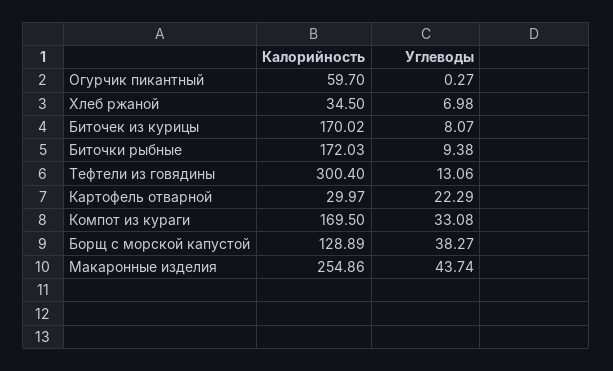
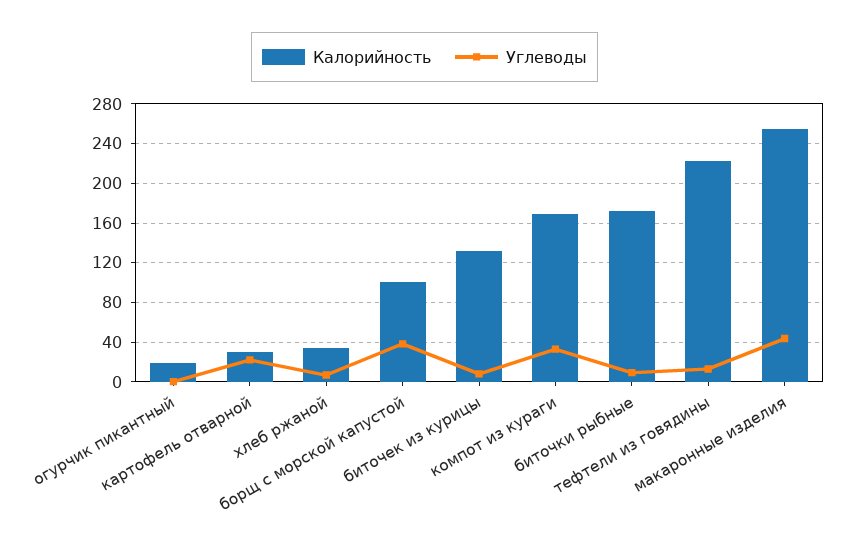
  {
    "Калорийность": {
-     "Огурчик пикантный": 59.7,
+     "Огурчик пикантный": 20,
      "Хлеб ржаной": 34.5,
-     "Биточек из курицы": 170.02,
+     "Биточек из курицы": 130,
      "Биточки рыбные": 172.03,
-     "Тефтели из говядины": 300.4,
+     "Тефтели из говядины": 220,
      "Картофель отварной": 29.97,
      "Компот из кураги": 169.5,
-     "Борщ с морской капустой": 128.89,
+     "Борщ с морской капустой": 100,
      "Макаронные изделия": 254.86
    },
    "Углеводы": {
      "Огурчик пикантный": 0.27,
      "Хлеб ржаной": 6.98,
      "Биточек из курицы": 8.07,
      "Биточки рыбные": 9.38,
      "Тефтели из говядины": 13.06,
      "Картофель отварной": 22.29,
      "Компот из кураги": 33.08,
      "Борщ с морской капустой": 38.27,
      "Макаронные изделия": 43.74
    }
  }

